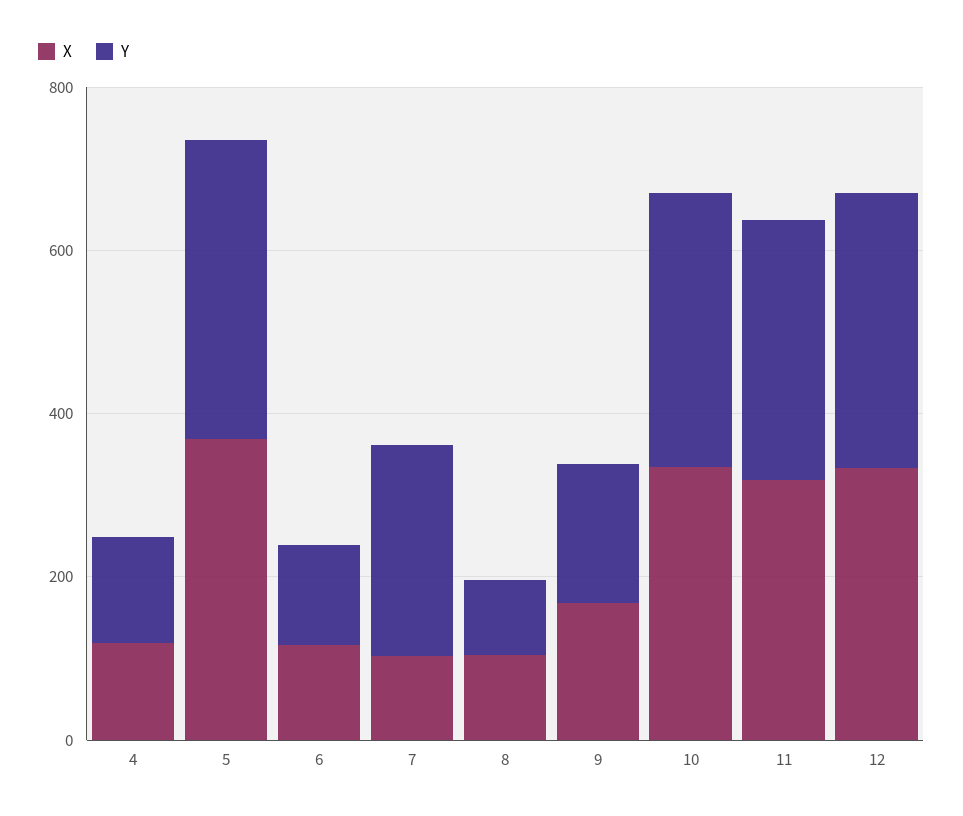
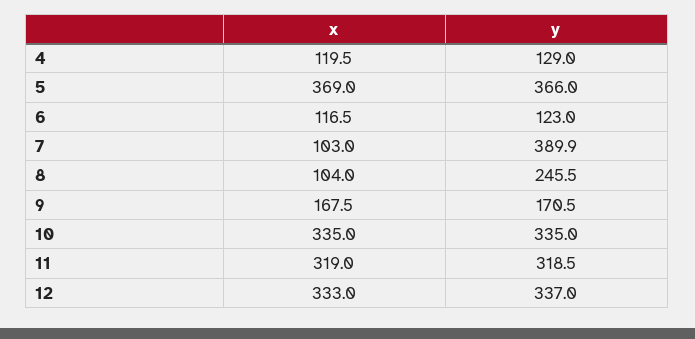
  {
    "X": {
      "4": 119.5,
      "5": 369,
      "6": 116.5,
      "7": 103,
      "8": 104,
      "9": 167.5,
      "10": 335,
      "11": 319,
      "12": 333
    },
    "Y": {
      "4": 129,
      "5": 366,
      "6": 123,
-     "7": 250,
+     "7": 389.9,
-     "8": 100,
+     "8": 245.5,
      "9": 170.5,
      "10": 335,
      "11": 318.5,
      "12": 337
    }
  }

